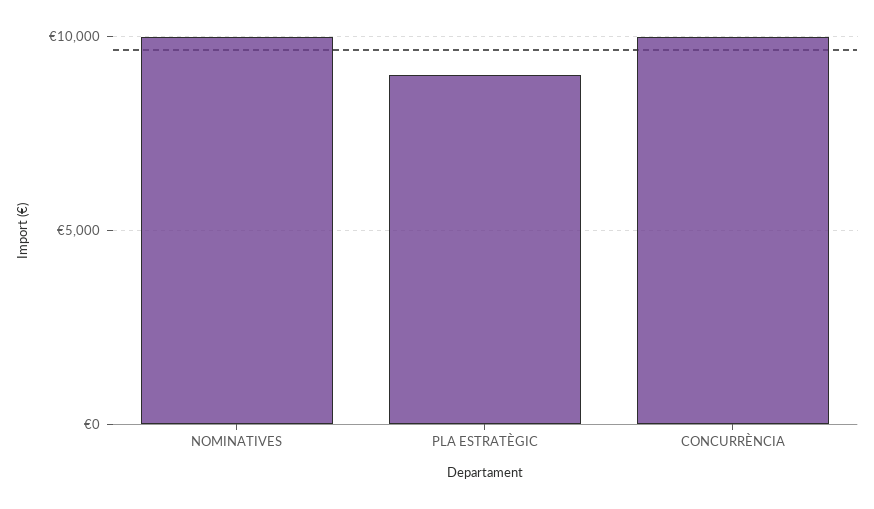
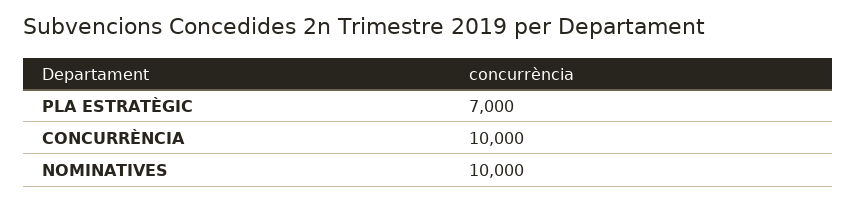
  {
    "NOMINATIVES": 10000,
-   "PLA ESTRATÈGIC": 9000,
+   "PLA ESTRATÈGIC": 7000,
    "CONCURRÈNCIA": 10000
  }

